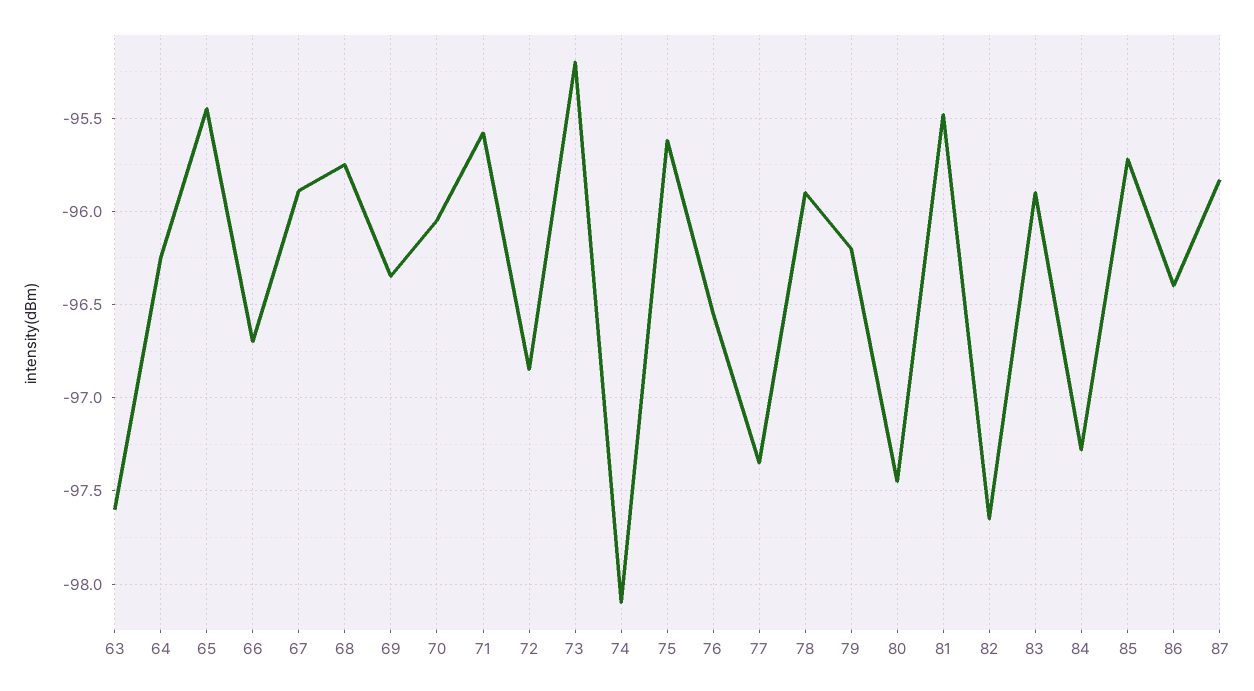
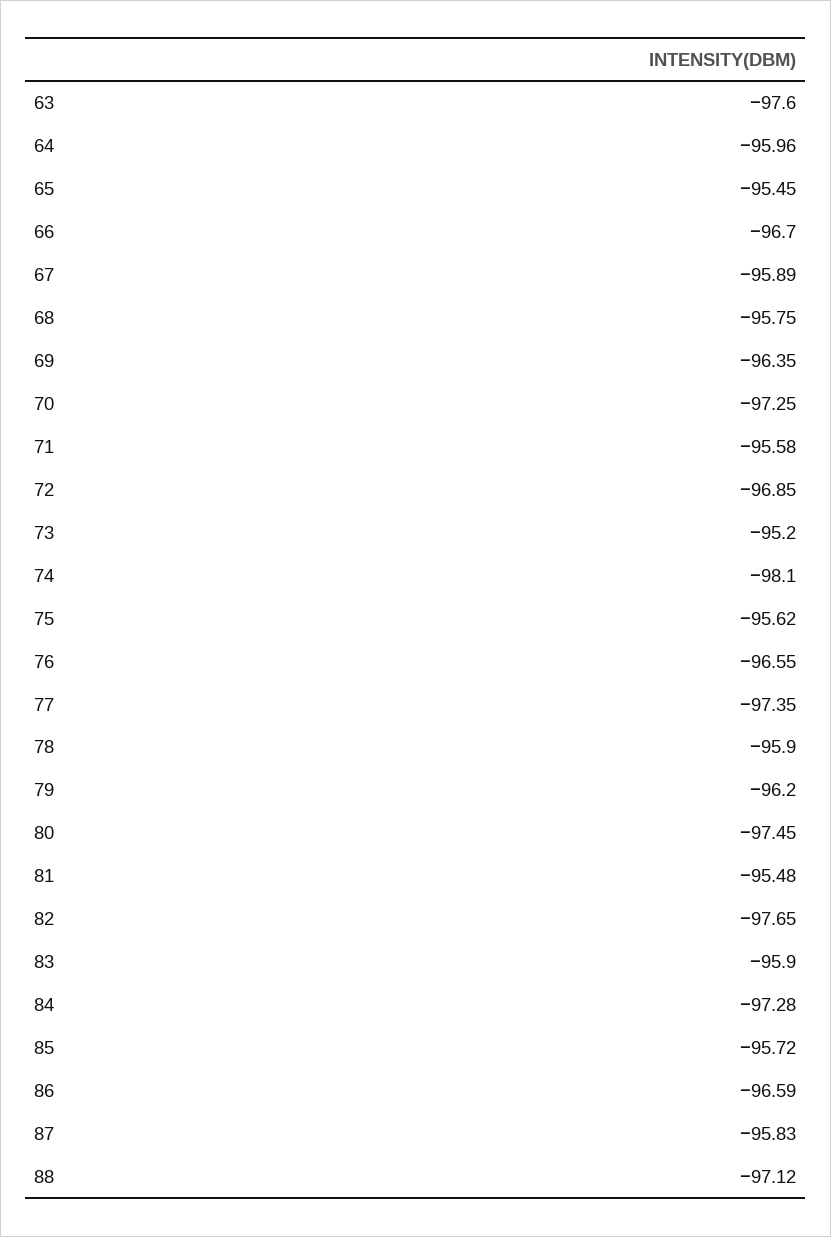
  {
    "63": -97.6,
-   "64": -96.25,
+   "64": -95.96,
    "65": -95.45,
    "66": -96.7,
    "67": -95.89,
    "68": -95.75,
    "69": -96.35,
-   "70": -96.05,
+   "70": -97.25,
    "71": -95.58,
    "72": -96.85,
    "73": -95.2,
    "74": -98.1,
    "75": -95.62,
    "76": -96.55,
    "77": -97.35,
    "78": -95.9,
    "79": -96.2,
    "80": -97.45,
    "81": -95.48,
    "82": -97.65,
    "83": -95.9,
    "84": -97.28,
    "85": -95.72,
-   "86": -96.4,
+   "86": -96.59,
-   "87": -95.83
+   "87": -95.83,
+   "88": -97.12
  }

